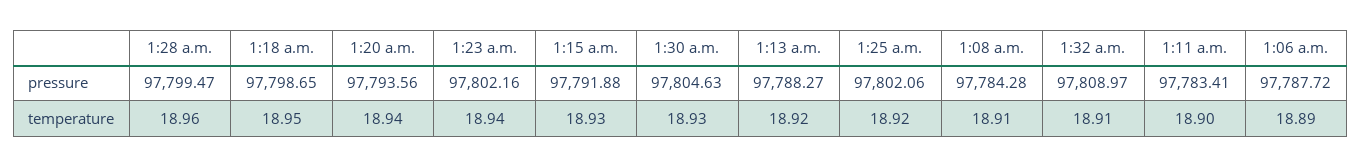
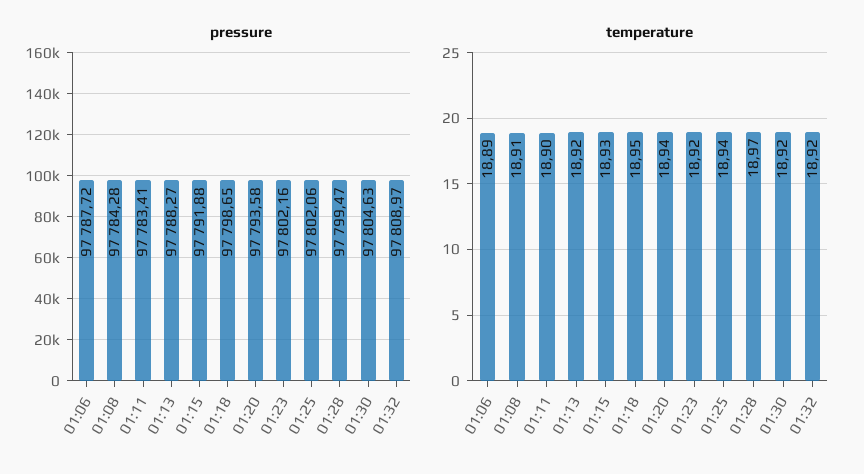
  {
    "pressure": {
      "1:28 a.m.": 97799.47,
      "1:18 a.m.": 97798.65,
-     "1:20 a.m.": 97793.56,
+     "1:20 a.m.": 97793.58,
      "1:23 a.m.": 97802.16,
      "1:15 a.m.": 97791.88,
      "1:30 a.m.": 97804.63,
      "1:13 a.m.": 97788.27,
      "1:25 a.m.": 97802.06,
      "1:08 a.m.": 97784.28,
      "1:32 a.m.": 97808.97,
      "1:11 a.m.": 97783.41,
      "1:06 a.m.": 97787.72
    },
    "temperature": {
-     "1:28 a.m.": 18.96,
+     "1:28 a.m.": 18.97,
      "1:18 a.m.": 18.95,
      "1:20 a.m.": 18.94,
-     "1:23 a.m.": 18.94,
+     "1:23 a.m.": 18.92,
      "1:15 a.m.": 18.93,
-     "1:30 a.m.": 18.93,
+     "1:30 a.m.": 18.92,
      "1:13 a.m.": 18.92,
-     "1:25 a.m.": 18.92,
+     "1:25 a.m.": 18.94,
      "1:08 a.m.": 18.91,
-     "1:32 a.m.": 18.91,
+     "1:32 a.m.": 18.92,
      "1:11 a.m.": 18.9,
      "1:06 a.m.": 18.89
    }
  }

